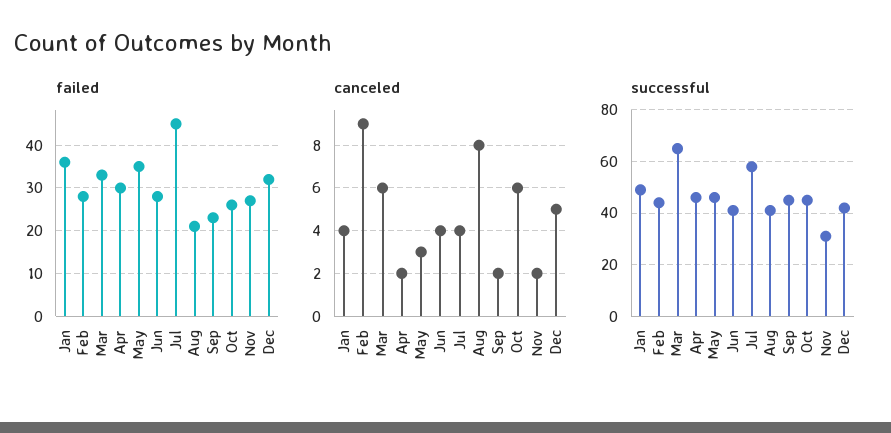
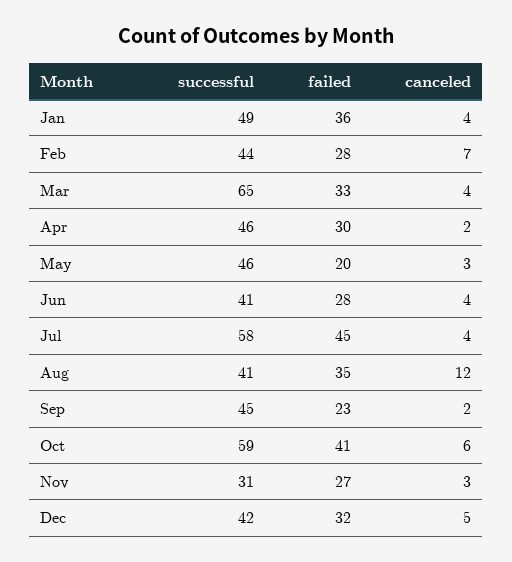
  {
    "failed": {
      "Jan": 36,
      "Feb": 28,
      "Mar": 33,
      "Apr": 30,
-     "May": 35,
+     "May": 20,
      "Jun": 28,
      "Jul": 45,
-     "Aug": 20,
+     "Aug": 35,
      "Sep": 23,
-     "Oct": 25,
+     "Oct": 41,
      "Nov": 27,
      "Dec": 32
    },
    "canceled": {
      "Jan": 4,
-     "Feb": 9,
+     "Feb": 7,
-     "Mar": 6,
+     "Mar": 4,
      "Apr": 2,
      "May": 3,
      "Jun": 4,
      "Jul": 4,
-     "Aug": 8,
+     "Aug": 12,
      "Sep": 2,
      "Oct": 6,
-     "Nov": 2,
+     "Nov": 3,
      "Dec": 5
    },
    "successful": {
      "Jan": 49,
      "Feb": 44,
      "Mar": 65,
      "Apr": 46,
      "May": 46,
      "Jun": 41,
      "Jul": 58,
      "Aug": 41,
      "Sep": 45,
-     "Oct": 45,
+     "Oct": 59,
      "Nov": 31,
      "Dec": 42
    }
  }

